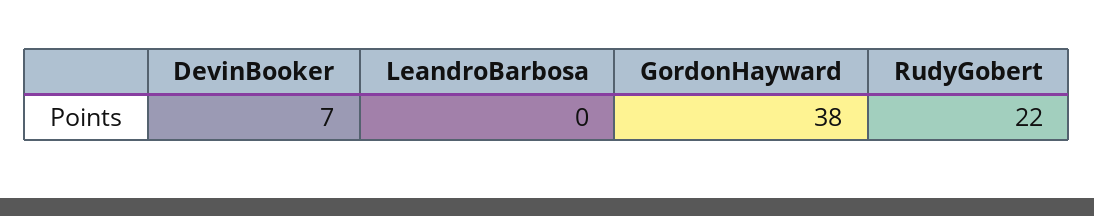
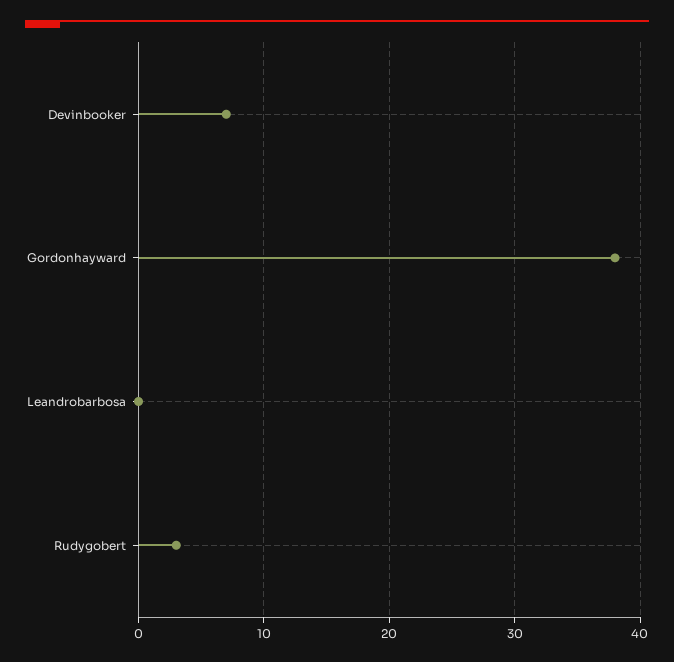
  {
    "DevinBooker": 7,
    "LeandroBarbosa": 0,
    "GordonHayward": 38,
-   "RudyGobert": 22
+   "RudyGobert": 3
  }

